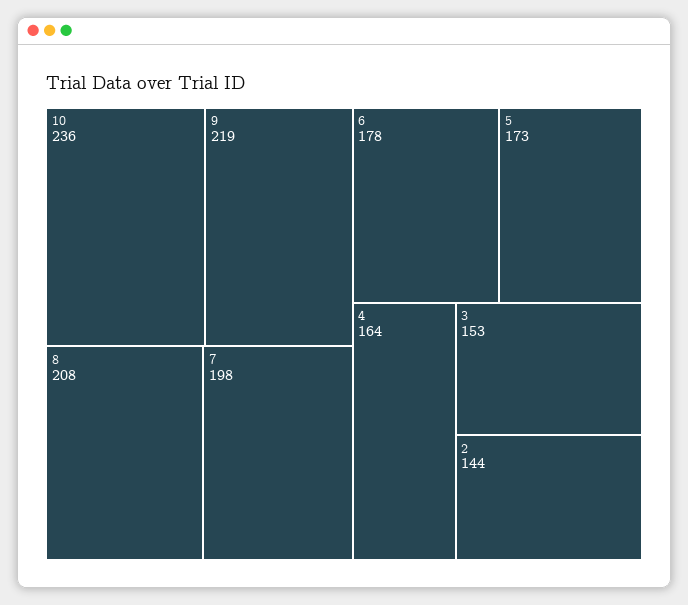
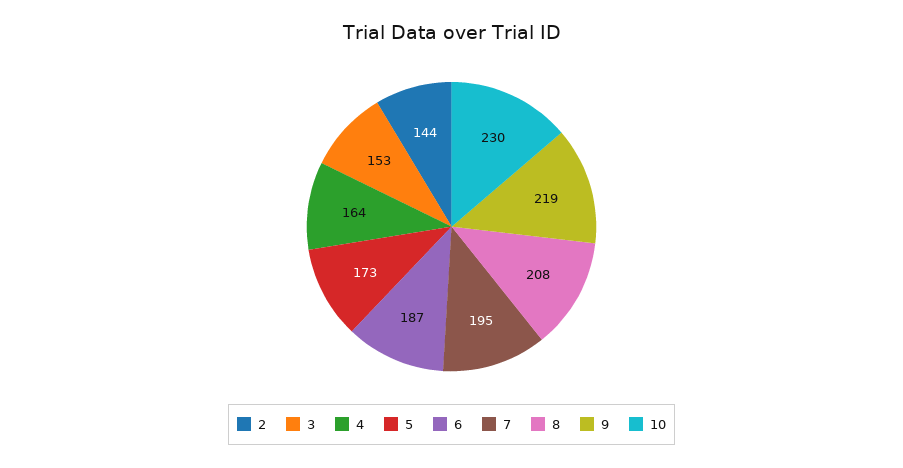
  {
-   "10": 236,
+   "10": 230,
    "9": 219,
    "8": 208,
-   "7": 198,
+   "7": 195,
-   "6": 178,
+   "6": 187,
    "5": 173,
    "4": 164,
    "3": 153,
    "2": 144
  }

